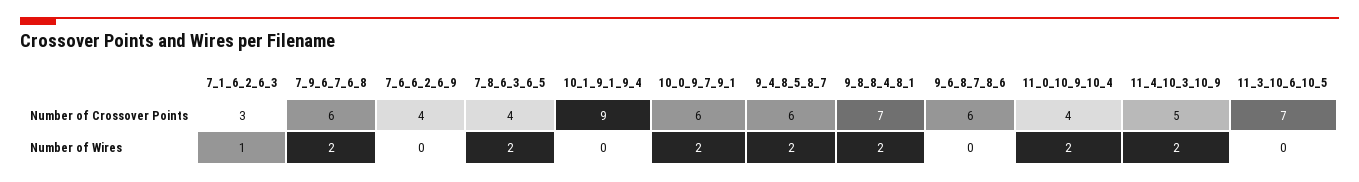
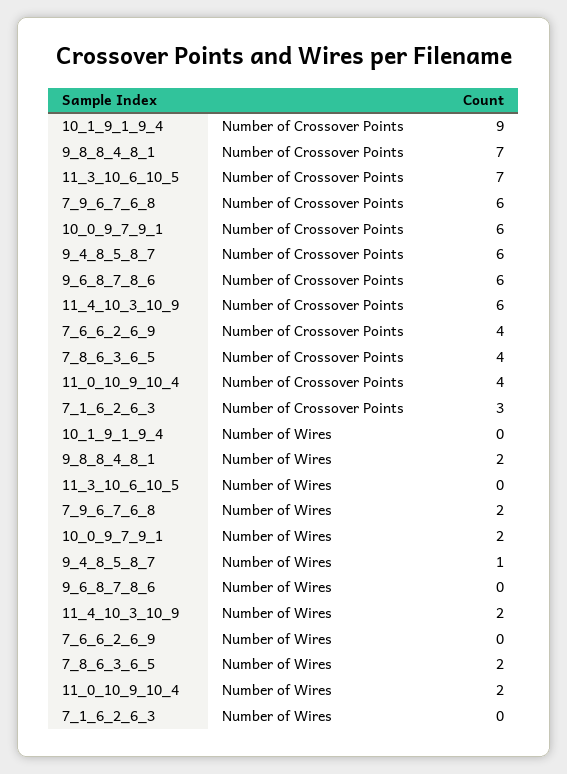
  {
    "7_1_6_2_6_3": {
      "Number of Crossover Points": 3,
-     "Number of Wires": 1
+     "Number of Wires": 0
    },
    "7_9_6_7_6_8": {
      "Number of Crossover Points": 6,
      "Number of Wires": 2
    },
    "7_6_6_2_6_9": {
      "Number of Crossover Points": 4,
      "Number of Wires": 0
    },
    "7_8_6_3_6_5": {
      "Number of Crossover Points": 4,
      "Number of Wires": 2
    },
    "10_1_9_1_9_4": {
      "Number of Crossover Points": 9,
      "Number of Wires": 0
    },
    "10_0_9_7_9_1": {
      "Number of Crossover Points": 6,
      "Number of Wires": 2
    },
    "9_4_8_5_8_7": {
      "Number of Crossover Points": 6,
-     "Number of Wires": 2
+     "Number of Wires": 1
    },
    "9_8_8_4_8_1": {
      "Number of Crossover Points": 7,
      "Number of Wires": 2
    },
    "9_6_8_7_8_6": {
      "Number of Crossover Points": 6,
      "Number of Wires": 0
    },
    "11_0_10_9_10_4": {
      "Number of Crossover Points": 4,
      "Number of Wires": 2
    },
    "11_4_10_3_10_9": {
-     "Number of Crossover Points": 5,
+     "Number of Crossover Points": 6,
      "Number of Wires": 2
    },
    "11_3_10_6_10_5": {
      "Number of Crossover Points": 7,
      "Number of Wires": 0
    }
  }

